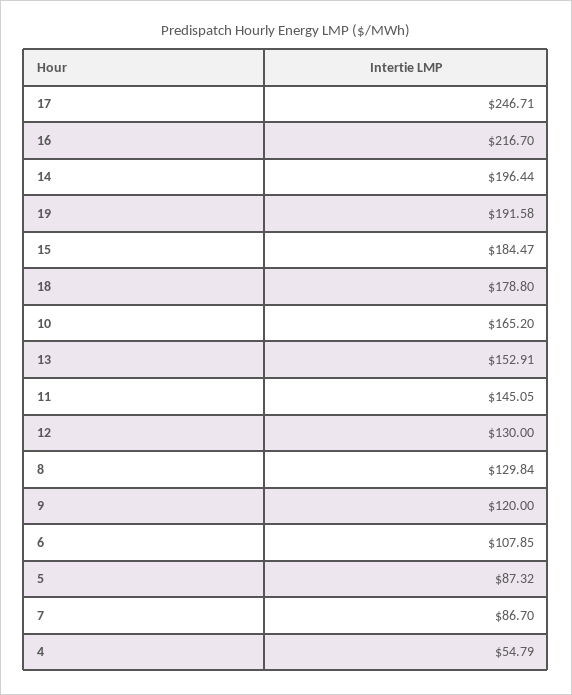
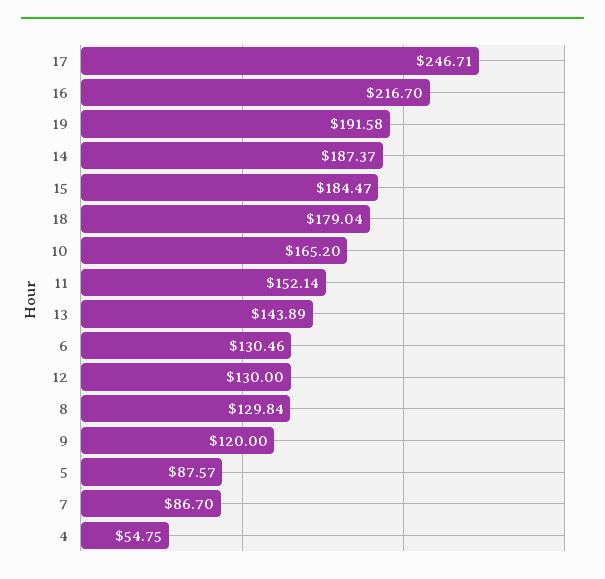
  {
    "17": 246.71,
    "16": 216.7,
-   "14": 196.44,
+   "14": 187.37,
    "19": 191.58,
    "15": 184.47,
-   "18": 178.8,
+   "18": 179.04,
    "10": 165.2,
-   "13": 152.91,
+   "13": 143.89,
-   "11": 145.05,
+   "11": 152.14,
    "12": 130,
    "8": 129.84,
    "9": 120,
-   "6": 107.85,
+   "6": 130.46,
-   "5": 87.32,
+   "5": 87.57,
    "7": 86.7,
-   "4": 54.79
+   "4": 54.75
  }

